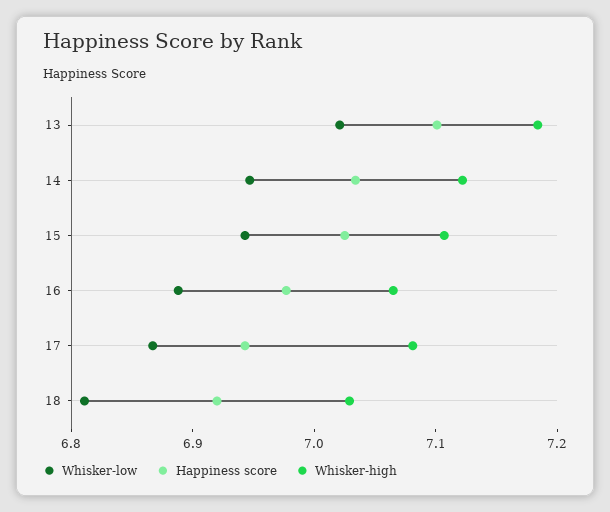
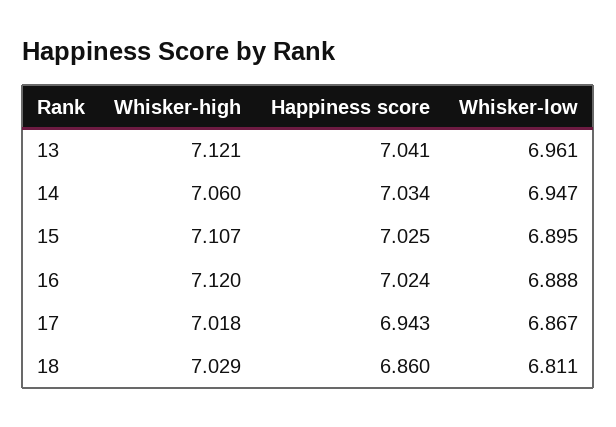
  {
    "Whisker-low": {
-     "13": 7.02,
+     "13": 6.961,
      "14": 6.947,
-     "15": 6.94,
+     "15": 6.895,
      "16": 6.888,
      "17": 6.867,
      "18": 6.811
    },
    "Happiness score": {
-     "13": 7.1,
+     "13": 7.041,
      "14": 7.034,
      "15": 7.025,
-     "16": 6.98,
+     "16": 7.024,
      "17": 6.943,
-     "18": 6.92
+     "18": 6.86
    },
    "Whisker-high": {
-     "13": 7.18,
+     "13": 7.121,
-     "14": 7.12,
+     "14": 7.06,
      "15": 7.107,
-     "16": 7.06,
+     "16": 7.12,
-     "17": 7.08,
+     "17": 7.018,
      "18": 7.029
    }
  }

